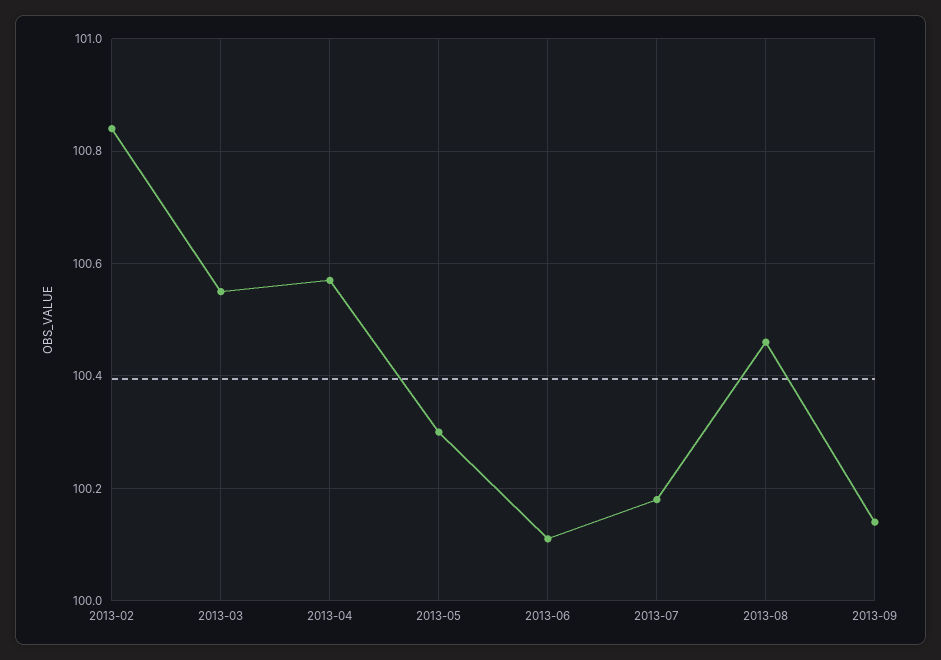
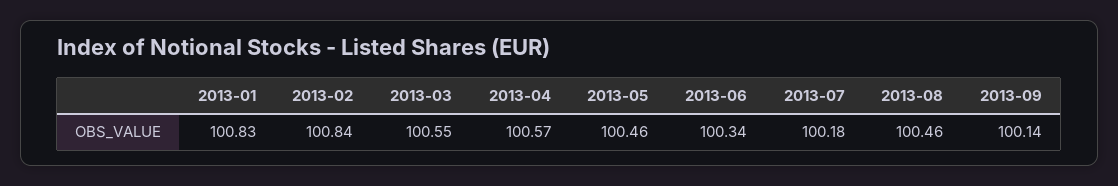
  {
    "2013-02": 100.84,
    "2013-03": 100.55,
    "2013-04": 100.57,
-   "2013-05": 100.3,
+   "2013-05": 100.46,
-   "2013-06": 100.1,
+   "2013-06": 100.34,
    "2013-07": 100.18,
    "2013-08": 100.46,
-   "2013-09": 100.14
+   "2013-09": 100.14,
+   "2013-01": 100.83
  }

